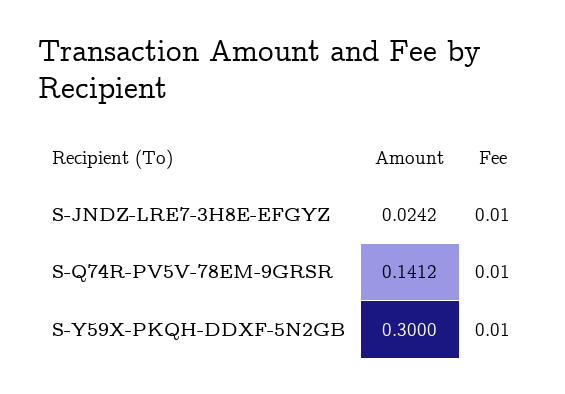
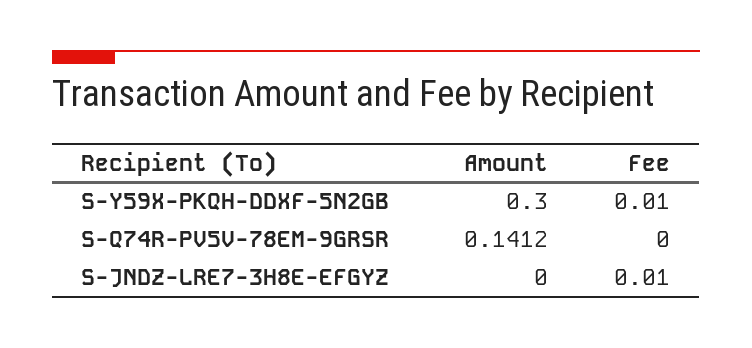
  {
    "Amount": {
-     "S-JNDZ-LRE7-3H8E-EFGYZ": 0.0242,
+     "S-JNDZ-LRE7-3H8E-EFGYZ": 0,
      "S-Q74R-PV5V-78EM-9GRSR": 0.1412,
      "S-Y59X-PKQH-DDXF-5N2GB": 0.3
    },
    "Fee": {
      "S-JNDZ-LRE7-3H8E-EFGYZ": 0.01,
-     "S-Q74R-PV5V-78EM-9GRSR": 0.01,
+     "S-Q74R-PV5V-78EM-9GRSR": 0,
      "S-Y59X-PKQH-DDXF-5N2GB": 0.01
    }
  }

